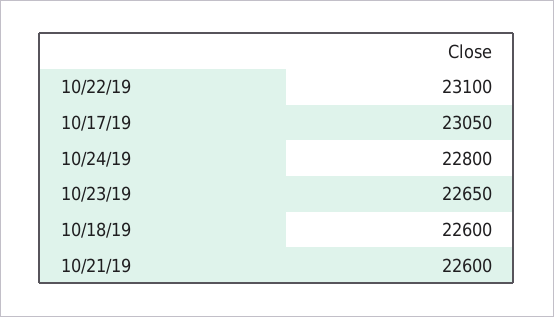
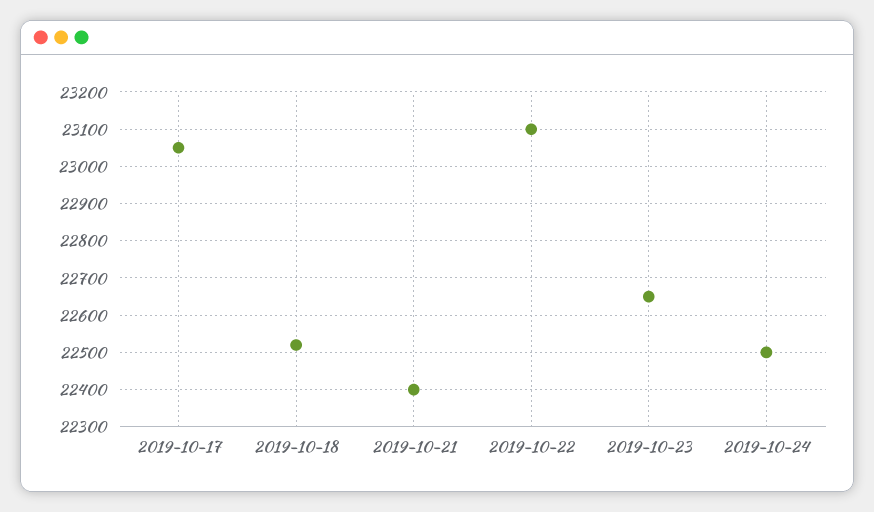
  {
    "10/22/19": 23100,
    "10/17/19": 23050,
-   "10/24/19": 22800,
+   "10/24/19": 22500,
    "10/23/19": 22650,
-   "10/18/19": 22600,
+   "10/18/19": 22520,
-   "10/21/19": 22600
+   "10/21/19": 22400
  }

